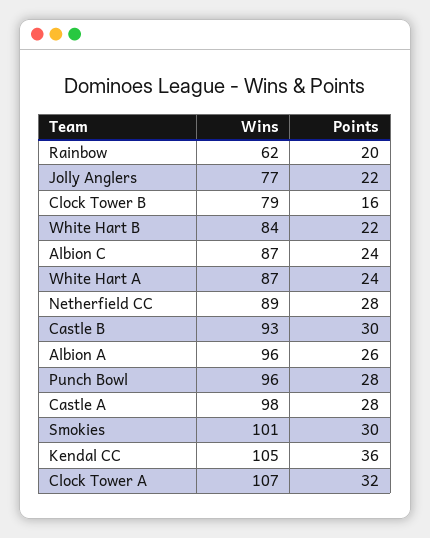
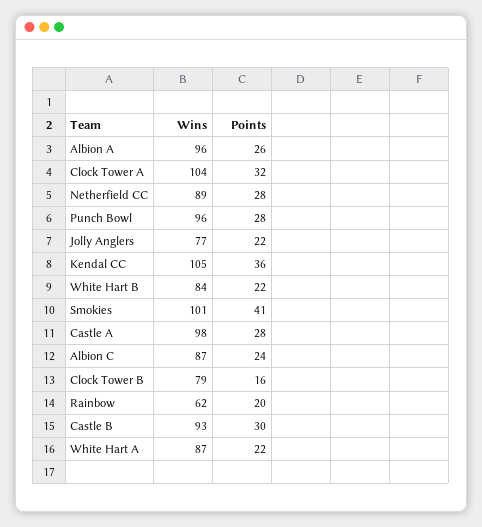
  {
    "Wins": {
      "Rainbow": 62,
      "Jolly Anglers": 77,
      "Clock Tower B": 79,
      "White Hart B": 84,
      "Albion C": 87,
      "White Hart A": 87,
      "Netherfield CC": 89,
      "Castle B": 93,
      "Albion A": 96,
      "Punch Bowl": 96,
      "Castle A": 98,
      "Smokies": 101,
      "Kendal CC": 105,
-     "Clock Tower A": 107
+     "Clock Tower A": 104
    },
    "Points": {
      "Rainbow": 20,
      "Jolly Anglers": 22,
      "Clock Tower B": 16,
      "White Hart B": 22,
      "Albion C": 24,
-     "White Hart A": 24,
+     "White Hart A": 22,
      "Netherfield CC": 28,
      "Castle B": 30,
      "Albion A": 26,
      "Punch Bowl": 28,
      "Castle A": 28,
-     "Smokies": 30,
+     "Smokies": 41,
      "Kendal CC": 36,
      "Clock Tower A": 32
    }
  }

